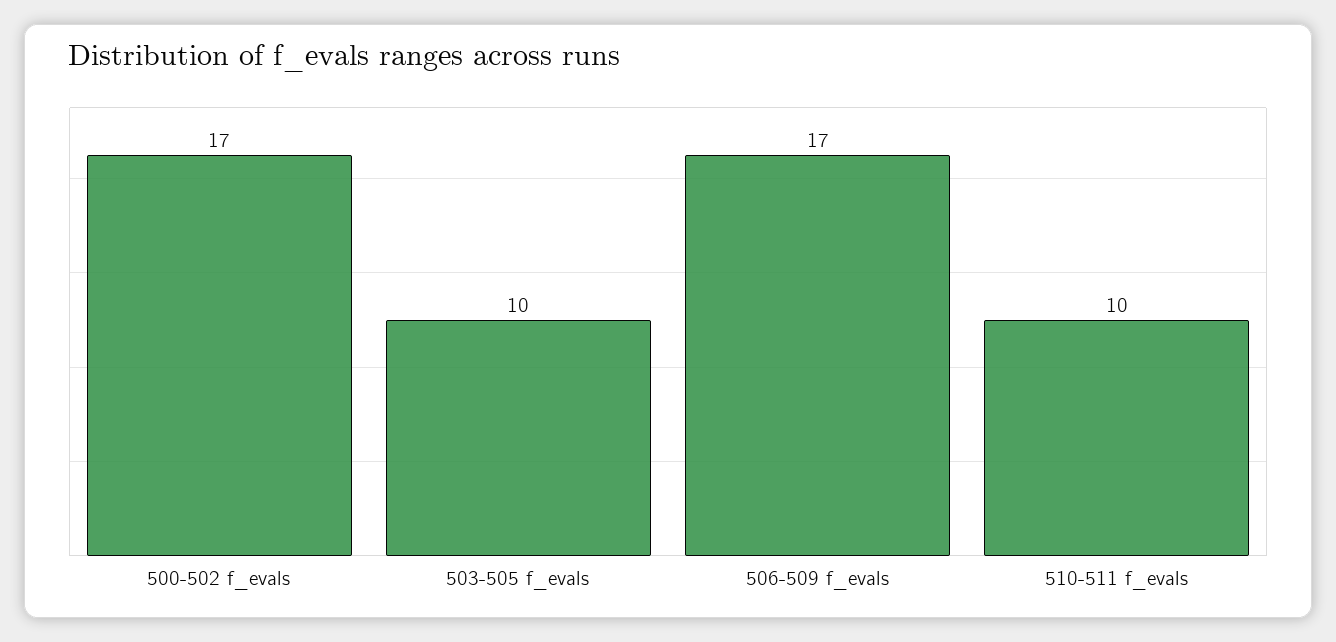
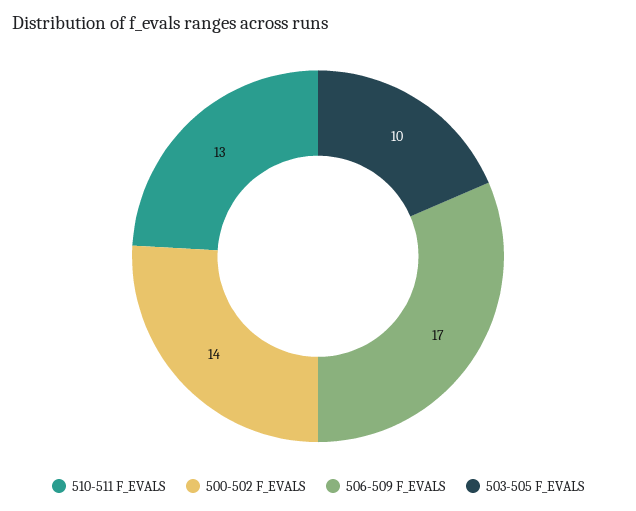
  {
-   "500-502 f_evals": 17,
+   "500-502 f_evals": 14,
    "503-505 f_evals": 10,
    "506-509 f_evals": 17,
-   "510-511 f_evals": 10
+   "510-511 f_evals": 13
  }

